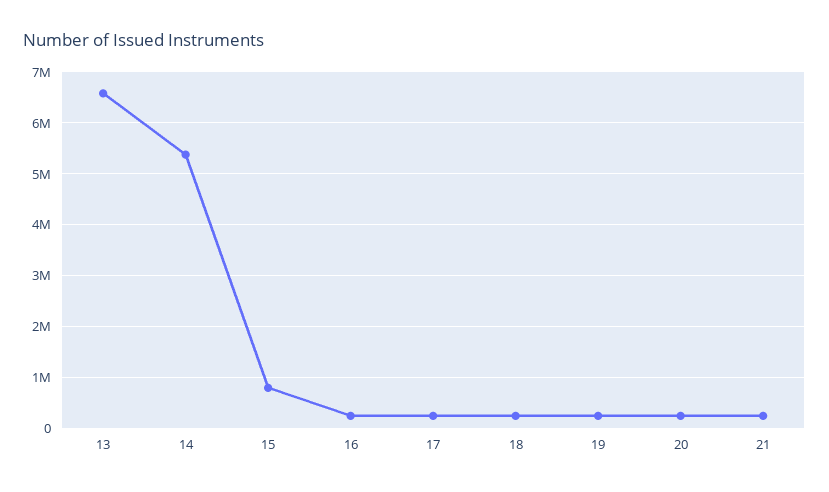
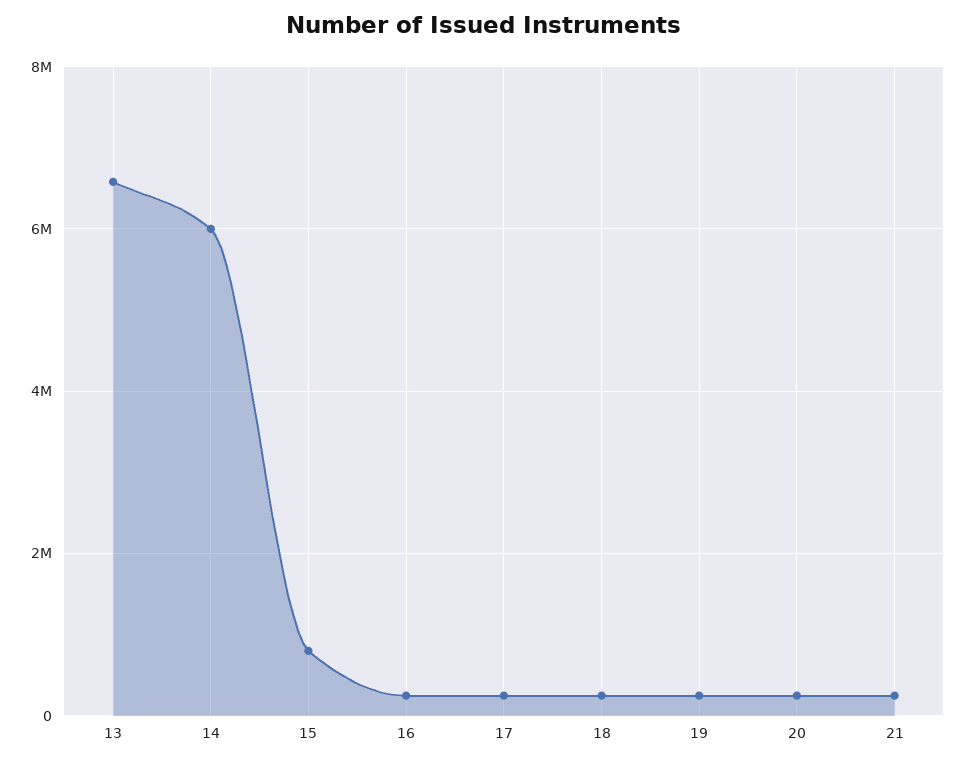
  {
    "13": 6600000,
-   "14": 5400000,
+   "14": 6000000,
    "15": 800000,
    "16": 200000,
    "17": 200000,
    "18": 200000,
    "19": 200000,
    "20": 200000,
    "21": 200000
  }

